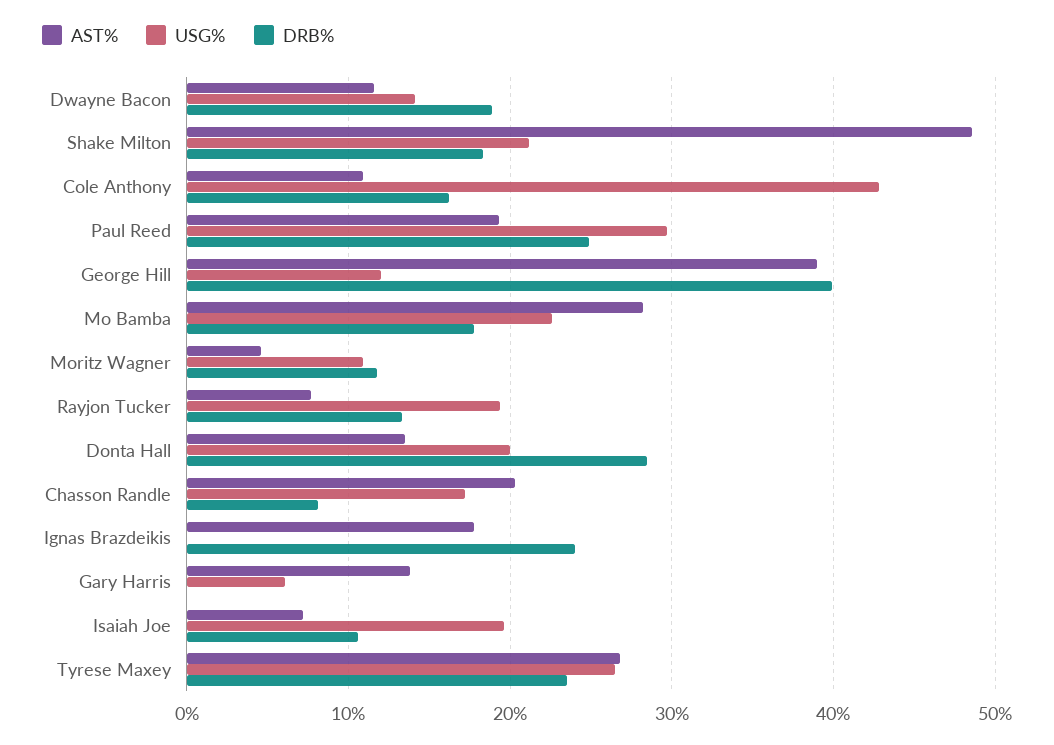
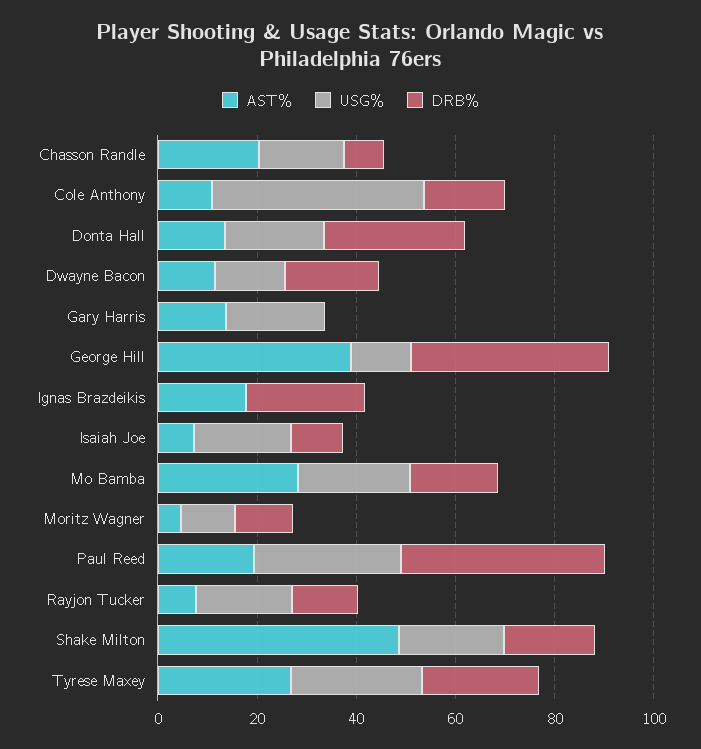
  {
    "AST%": {
      "Dwayne Bacon": 12,
      "Shake Milton": 49,
      "Cole Anthony": 11,
      "Paul Reed": 19,
      "George Hill": 39,
      "Mo Bamba": 28,
      "Moritz Wagner": 5,
      "Rayjon Tucker": 8,
      "Donta Hall": 14,
      "Chasson Randle": 20,
      "Ignas Brazdeikis": 18,
      "Gary Harris": 14,
      "Isaiah Joe": 7,
      "Tyrese Maxey": 27
    },
    "USG%": {
      "Dwayne Bacon": 14,
      "Shake Milton": 21,
      "Cole Anthony": 43,
      "Paul Reed": 30,
      "George Hill": 12,
      "Mo Bamba": 23,
      "Moritz Wagner": 11,
      "Rayjon Tucker": 19,
      "Donta Hall": 20,
      "Chasson Randle": 17,
      "Ignas Brazdeikis": 0,
-     "Gary Harris": 6,
+     "Gary Harris": 20,
      "Isaiah Joe": 20,
      "Tyrese Maxey": 27
    },
    "DRB%": {
      "Dwayne Bacon": 19,
      "Shake Milton": 18,
      "Cole Anthony": 16,
-     "Paul Reed": 25,
+     "Paul Reed": 40,
      "George Hill": 40,
      "Mo Bamba": 18,
      "Moritz Wagner": 12,
      "Rayjon Tucker": 13,
      "Donta Hall": 29,
      "Chasson Randle": 8,
      "Ignas Brazdeikis": 24,
      "Gary Harris": 0,
      "Isaiah Joe": 11,
      "Tyrese Maxey": 24
    }
  }

